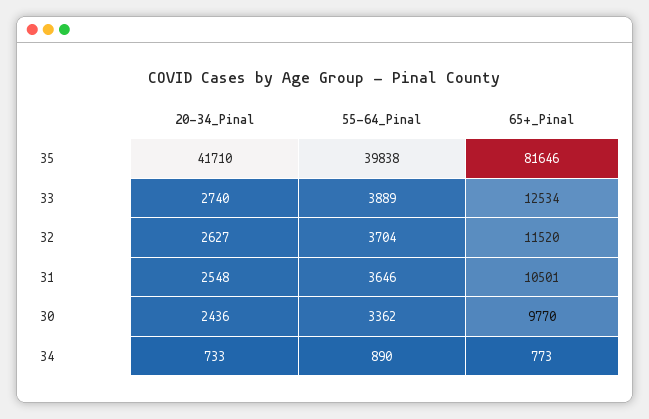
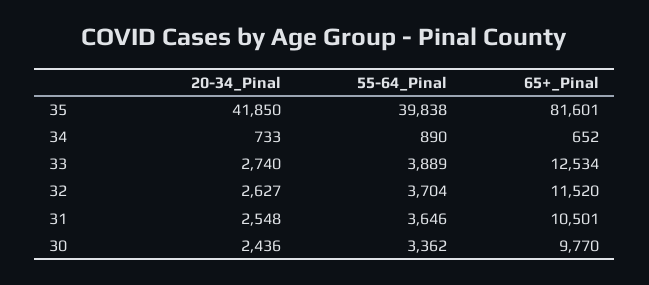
  {
    "20-34_Pinal": {
-     "35": 41710,
+     "35": 41850,
      "33": 2740,
      "32": 2627,
      "31": 2548,
      "30": 2436,
      "34": 733
    },
    "55-64_Pinal": {
      "35": 39838,
      "33": 3889,
      "32": 3704,
      "31": 3646,
      "30": 3362,
      "34": 890
    },
    "65+_Pinal": {
-     "35": 81646,
+     "35": 81601,
      "33": 12534,
      "32": 11520,
      "31": 10501,
      "30": 9770,
-     "34": 773
+     "34": 652
    }
  }

